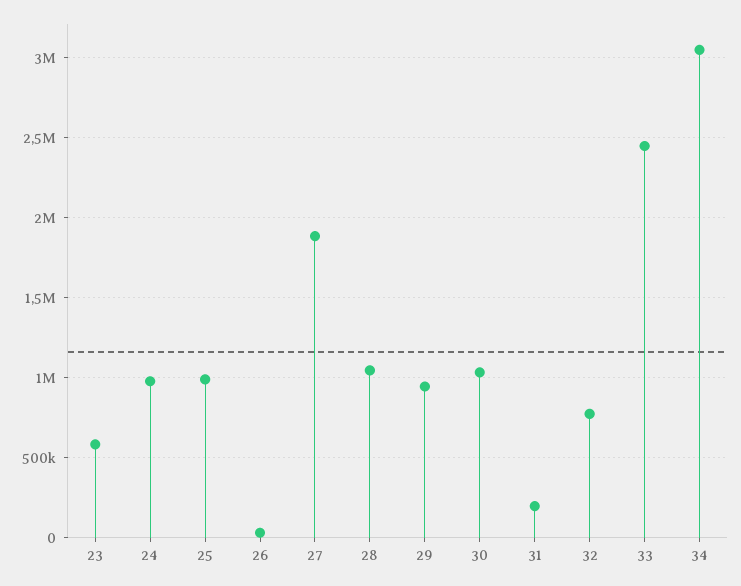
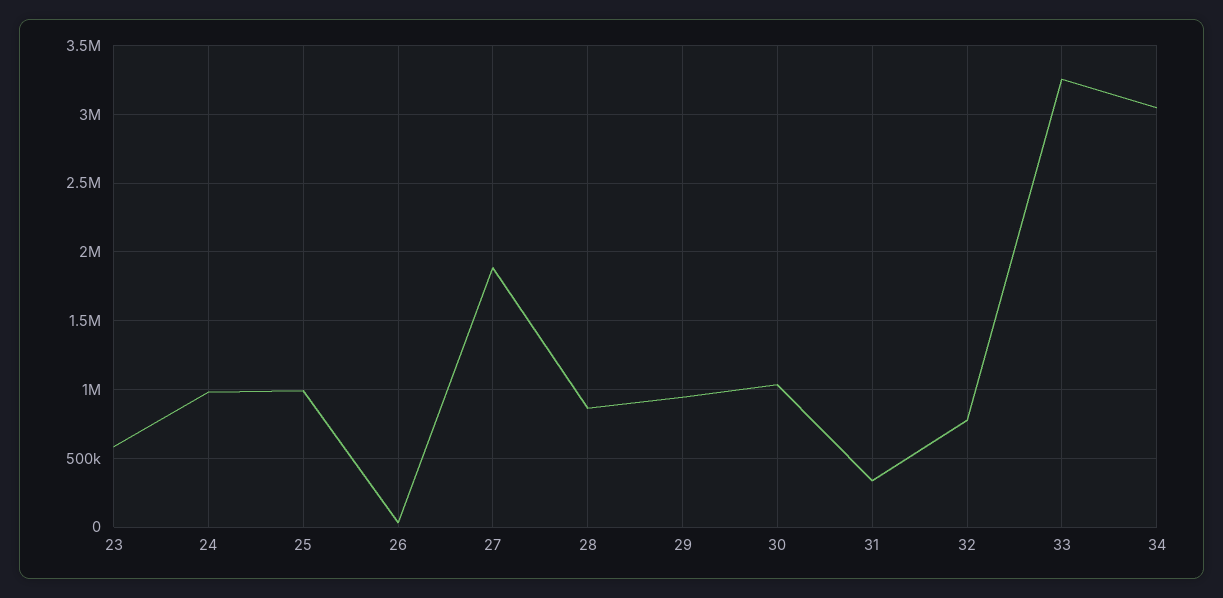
  {
    "23": 600000,
    "24": 1000000,
    "25": 1000000,
    "26": 50000,
    "27": 1900000,
-   "28": 1050000,
+   "28": 850000,
    "29": 950000,
    "30": 1050000,
-   "31": 200000,
+   "31": 350000,
    "32": 800000,
-   "33": 2450000,
+   "33": 3250000,
    "34": 3050000
  }

